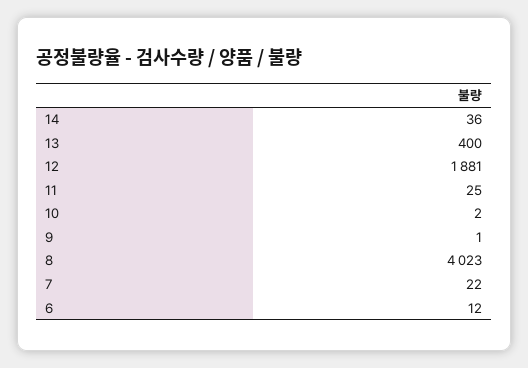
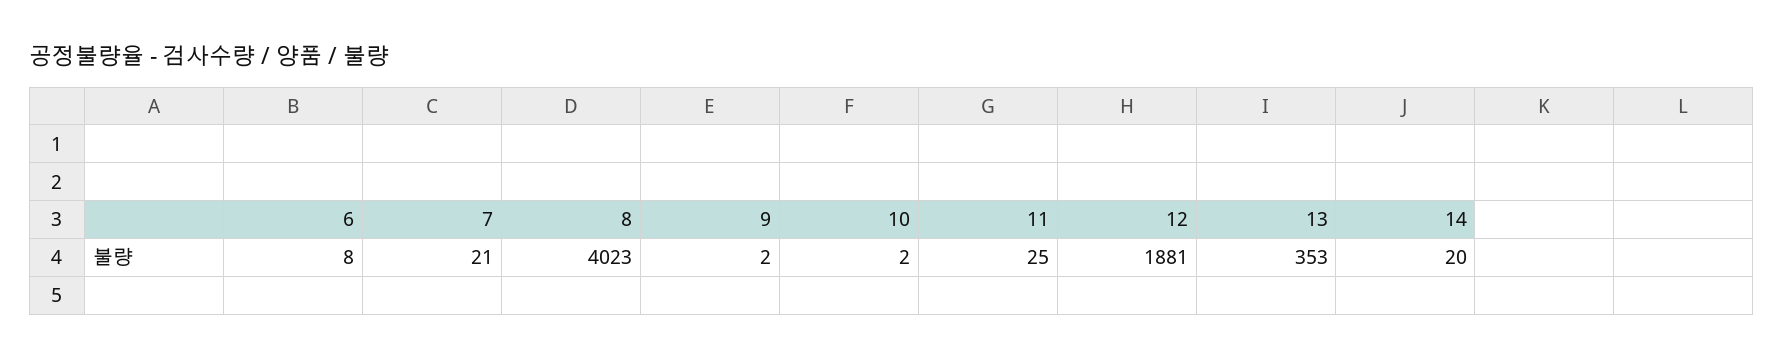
  {
-   "14": 36,
+   "14": 20,
-   "13": 400,
+   "13": 353,
    "12": 1881,
    "11": 25,
    "10": 2,
-   "9": 1,
+   "9": 2,
    "8": 4023,
-   "7": 22,
+   "7": 21,
-   "6": 12
+   "6": 8
  }

